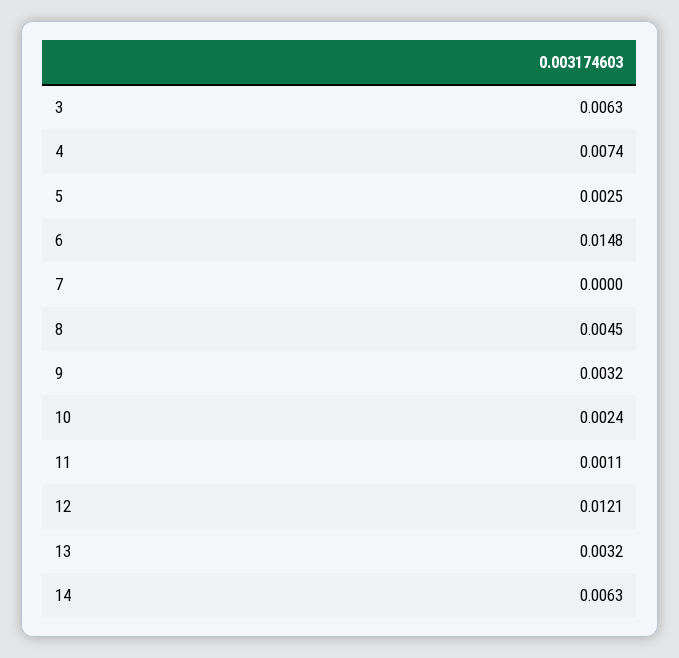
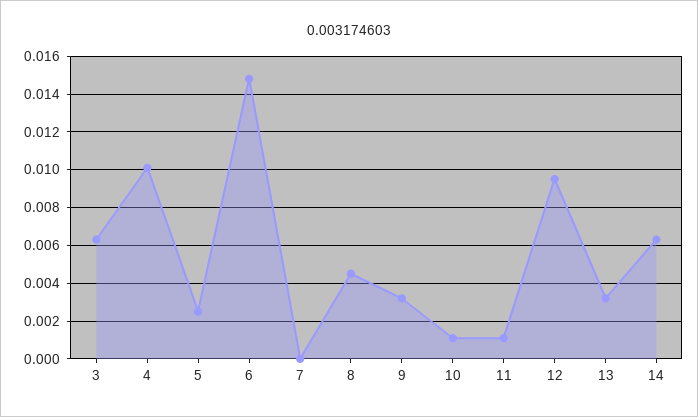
  {
    "3": 0.0063,
-   "4": 0.0074,
+   "4": 0.01,
    "5": 0.0025,
    "6": 0.0148,
    "7": 0,
    "8": 0.0045,
    "9": 0.0032,
-   "10": 0.0024,
+   "10": 0.001,
    "11": 0.0011,
-   "12": 0.0121,
+   "12": 0.0095,
    "13": 0.0032,
    "14": 0.0063
  }

